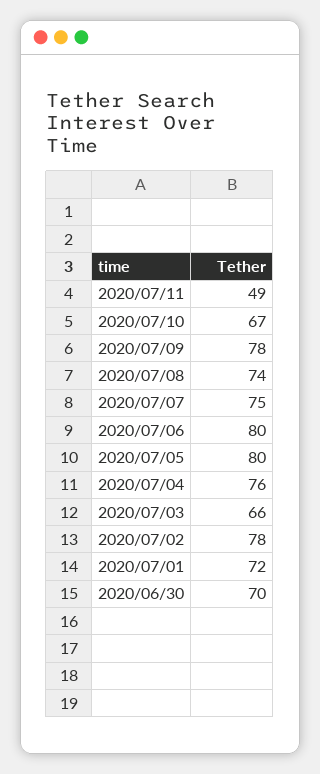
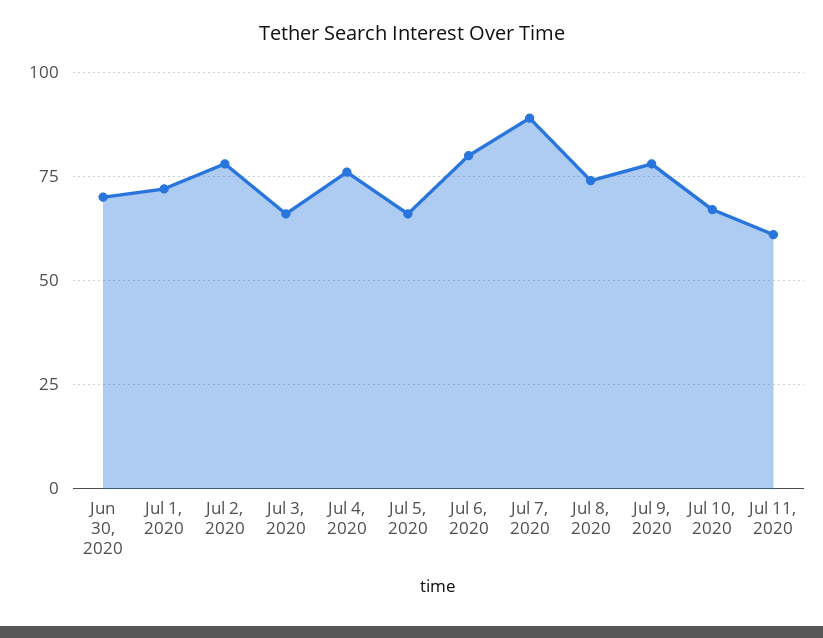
  {
-   "2020/07/11": 49,
+   "2020/07/11": 60,
    "2020/07/10": 67,
    "2020/07/09": 78,
    "2020/07/08": 74,
-   "2020/07/07": 75,
+   "2020/07/07": 90,
    "2020/07/06": 80,
-   "2020/07/05": 80,
+   "2020/07/05": 65,
    "2020/07/04": 76,
    "2020/07/03": 66,
    "2020/07/02": 78,
    "2020/07/01": 72,
    "2020/06/30": 70
  }

